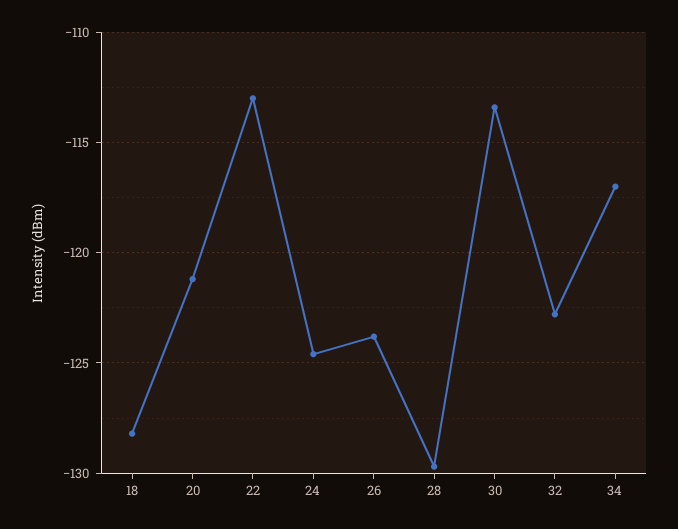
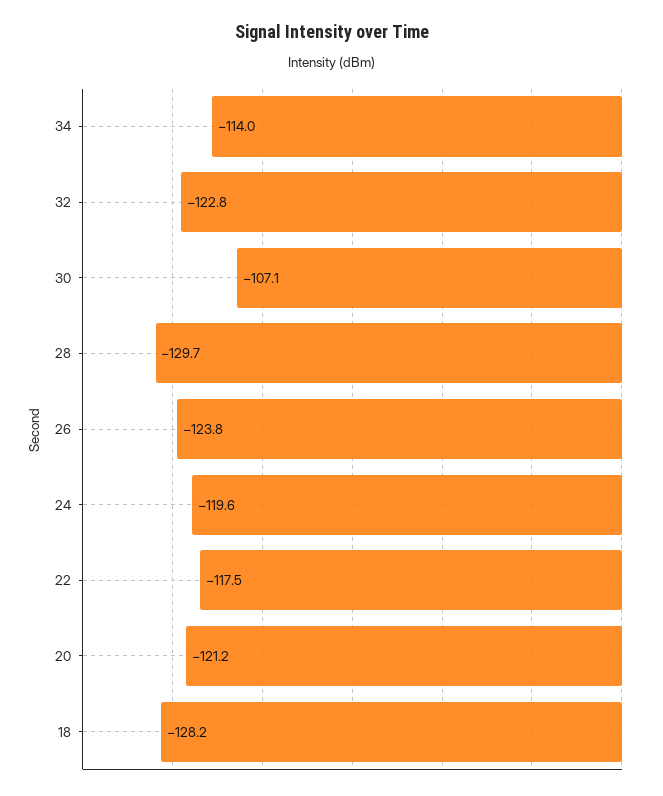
  {
    "18": -128.2,
    "20": -121.2,
-   "22": -113,
+   "22": -117.5,
-   "24": -124.5,
+   "24": -119.6,
    "26": -123.8,
    "28": -129.7,
-   "30": -113.5,
+   "30": -107.1,
    "32": -122.8,
-   "34": -117
+   "34": -114
  }

